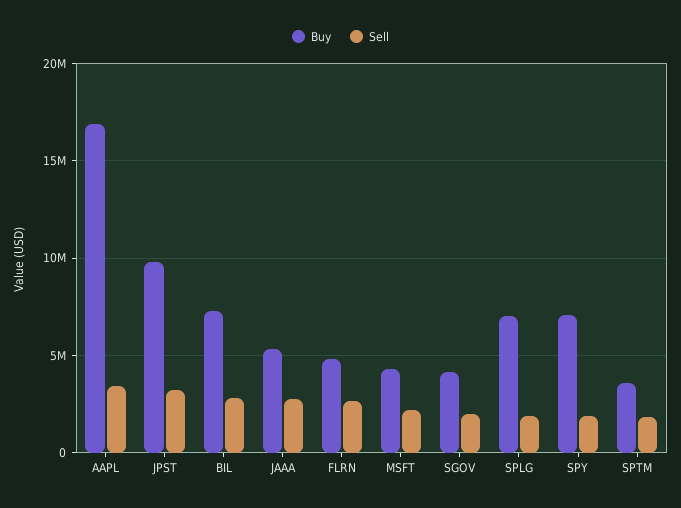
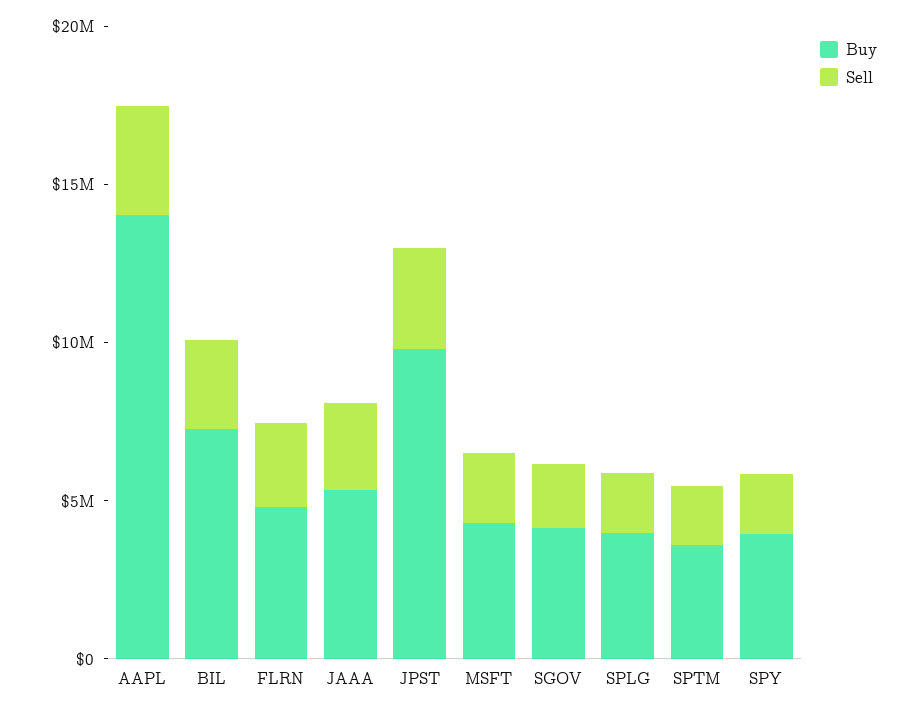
  {
    "Buy": {
-     "AAPL": 17000000,
+     "AAPL": 14000000,
      "JPST": 10000000,
      "BIL": 7500000,
      "JAAA": 5500000,
      "FLRN": 5000000,
      "MSFT": 4500000,
      "SGOV": 4000000,
-     "SPLG": 7000000,
+     "SPLG": 4000000,
-     "SPY": 7000000,
+     "SPY": 4000000,
      "SPTM": 3500000
    },
    "Sell": {
      "AAPL": 3500000,
      "JPST": 3000000,
      "BIL": 3000000,
      "JAAA": 2500000,
      "FLRN": 2500000,
      "MSFT": 2000000,
      "SGOV": 2000000,
      "SPLG": 2000000,
      "SPY": 2000000,
      "SPTM": 2000000
    }
  }

